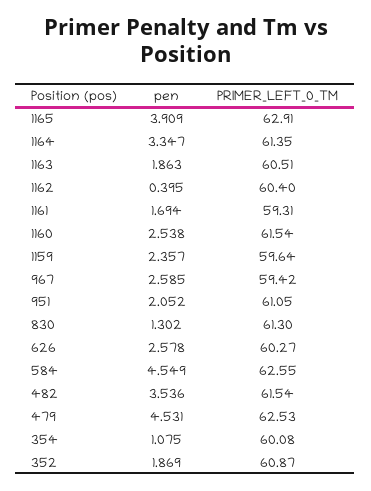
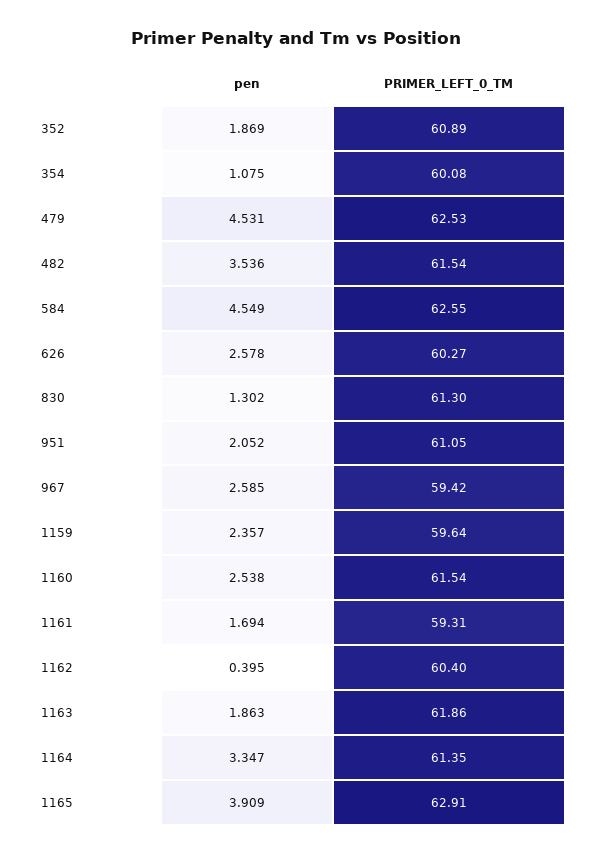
  {
    "pen": {
      "1165": 3.909,
      "1164": 3.347,
      "1163": 1.863,
      "1162": 0.395,
      "1161": 1.694,
      "1160": 2.538,
      "1159": 2.357,
      "967": 2.585,
      "951": 2.052,
      "830": 1.302,
      "626": 2.578,
      "584": 4.549,
      "482": 3.536,
      "479": 4.531,
      "354": 1.075,
      "352": 1.869
    },
    "PRIMER_LEFT_0_TM": {
      "1165": 62.91,
      "1164": 61.35,
-     "1163": 60.51,
+     "1163": 61.86,
      "1162": 60.4,
      "1161": 59.31,
      "1160": 61.54,
      "1159": 59.64,
      "967": 59.42,
      "951": 61.05,
      "830": 61.3,
      "626": 60.27,
      "584": 62.55,
      "482": 61.54,
      "479": 62.53,
      "354": 60.08,
-     "352": 60.87
+     "352": 60.89
    }
  }

